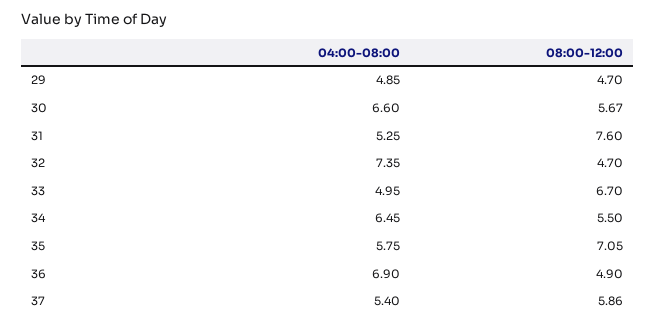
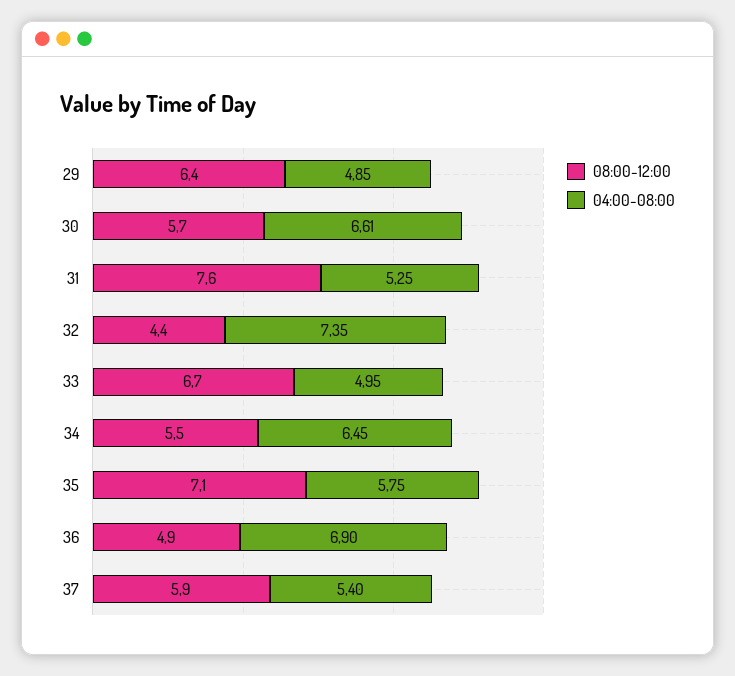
  {
    "04:00-08:00": {
      "29": 4.85,
-     "30": 6.6,
+     "30": 6.61,
      "31": 5.25,
      "32": 7.35,
      "33": 4.95,
      "34": 6.45,
      "35": 5.75,
      "36": 6.9,
      "37": 5.4
    },
    "08:00-12:00": {
-     "29": 4.7,
+     "29": 6.4,
      "30": 5.67,
      "31": 7.6,
-     "32": 4.7,
+     "32": 4.4,
      "33": 6.7,
      "34": 5.5,
      "35": 7.05,
      "36": 4.9,
      "37": 5.86
    }
  }

